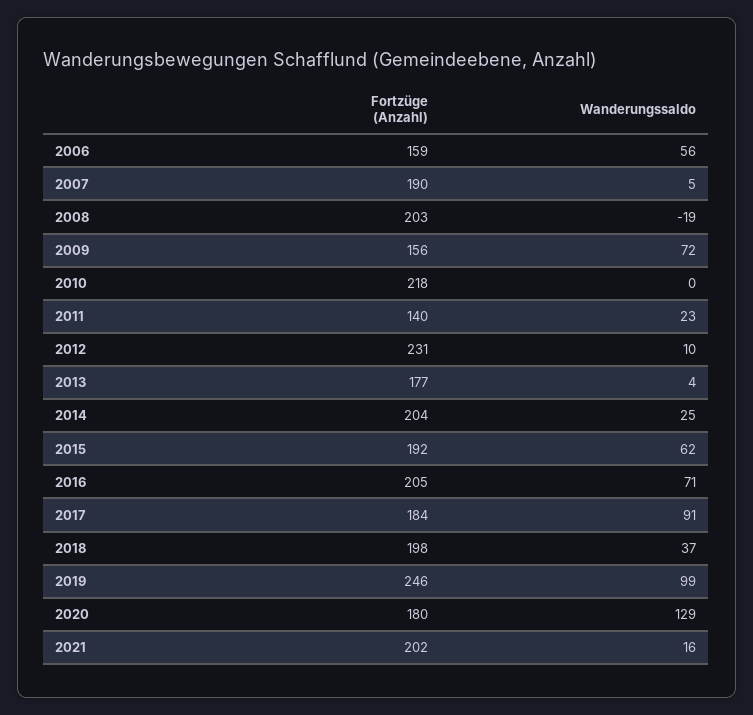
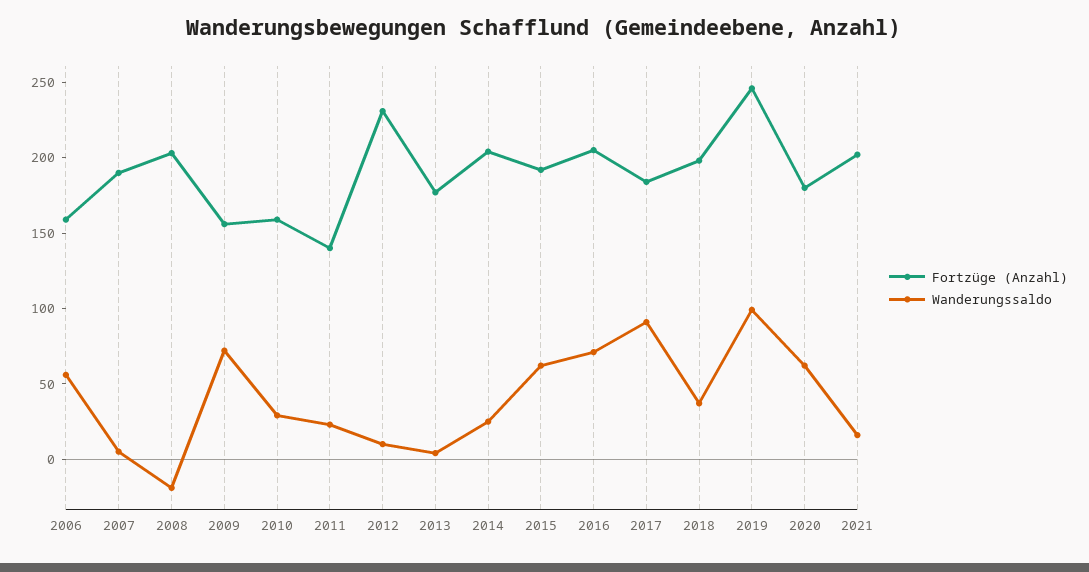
  {
    "Fortzüge (Anzahl)": {
      "2006": 159,
      "2007": 190,
      "2008": 203,
      "2009": 156,
-     "2010": 218,
+     "2010": 160,
      "2011": 140,
      "2012": 231,
      "2013": 177,
      "2014": 204,
      "2015": 192,
      "2016": 205,
      "2017": 184,
      "2018": 198,
      "2019": 246,
      "2020": 180,
      "2021": 202
    },
    "Wanderungssaldo": {
      "2006": 56,
      "2007": 5,
      "2008": -19,
      "2009": 72,
-     "2010": 0,
+     "2010": 30,
      "2011": 23,
      "2012": 10,
      "2013": 4,
      "2014": 25,
      "2015": 62,
      "2016": 71,
      "2017": 91,
      "2018": 37,
      "2019": 99,
-     "2020": 129,
+     "2020": 60,
      "2021": 16
    }
  }

